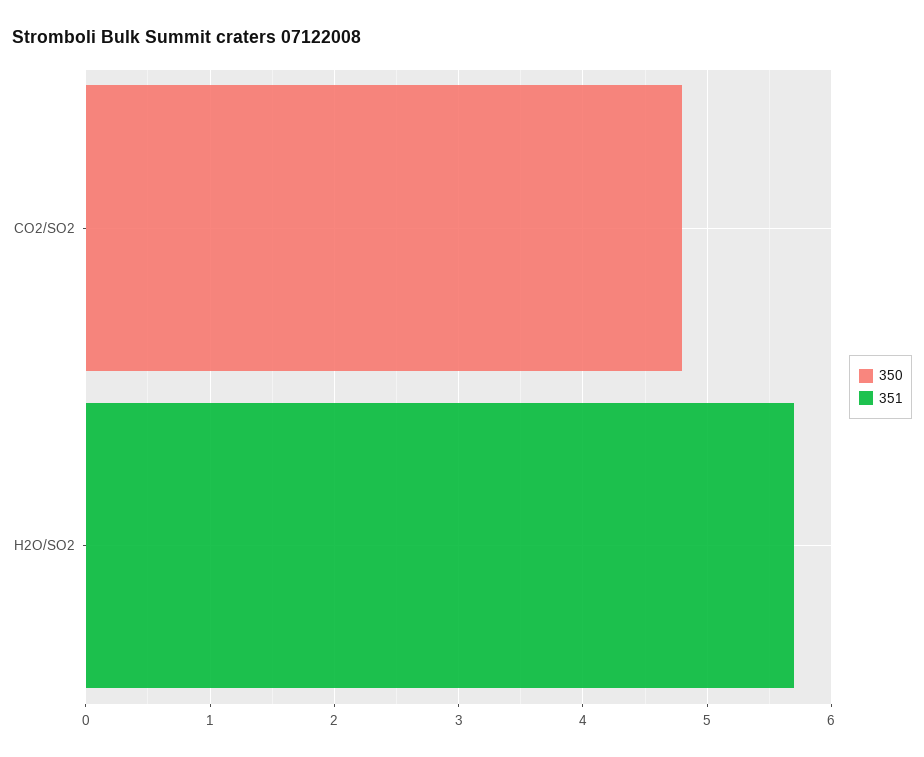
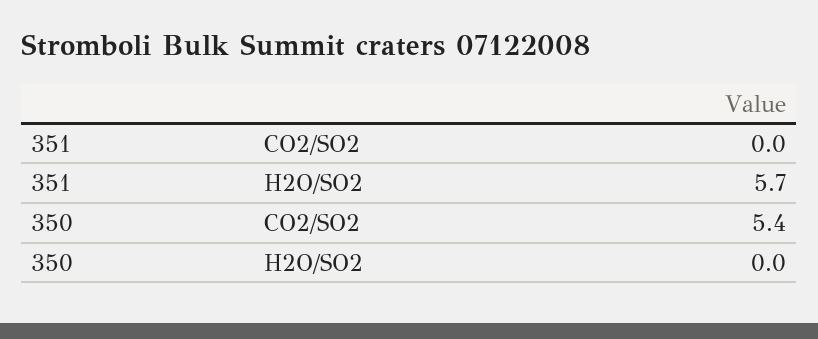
  {
    "350": {
-     "CO2/SO2": 4.8,
+     "CO2/SO2": 5.4,
      "H2O/SO2": 0
    },
    "351": {
      "CO2/SO2": 0,
      "H2O/SO2": 5.7
    }
  }

